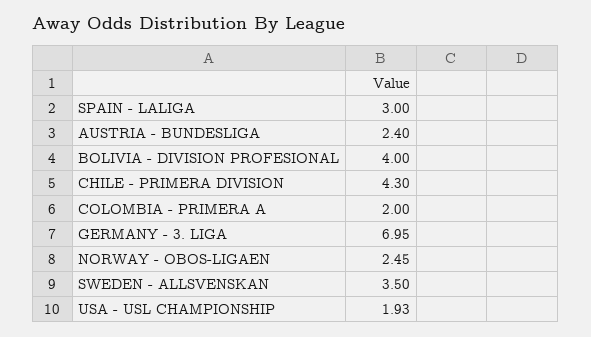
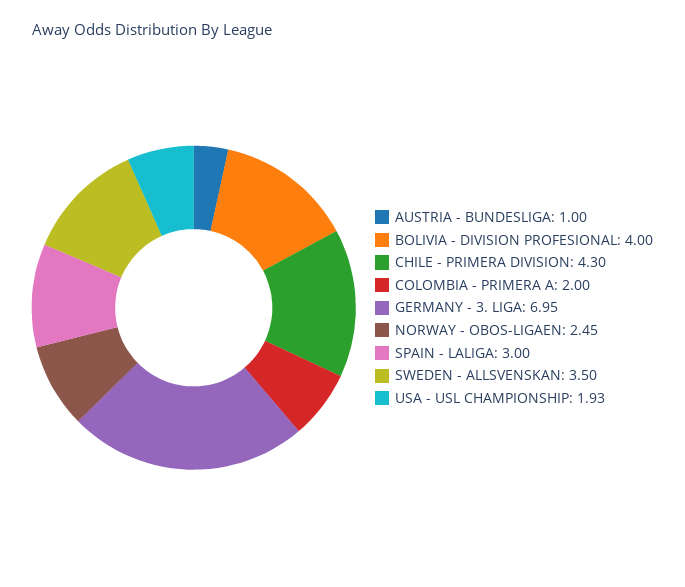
  {
    "SPAIN - LALIGA": 3,
-   "AUSTRIA - BUNDESLIGA": 2.4,
+   "AUSTRIA - BUNDESLIGA": 1,
    "BOLIVIA - DIVISION PROFESIONAL": 4,
    "CHILE - PRIMERA DIVISION": 4.3,
    "COLOMBIA - PRIMERA A": 2,
    "GERMANY - 3. LIGA": 6.95,
    "NORWAY - OBOS-LIGAEN": 2.45,
    "SWEDEN - ALLSVENSKAN": 3.5,
    "USA - USL CHAMPIONSHIP": 1.93
  }

